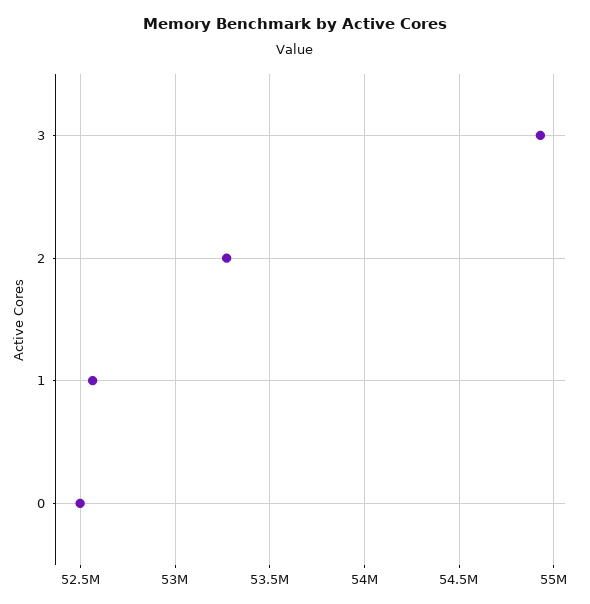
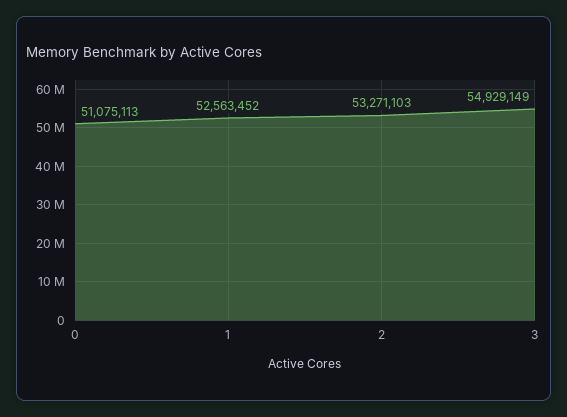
  {
    "3": 54929149,
    "2": 53271103,
    "1": 52563452,
-   "0": 52500000
+   "0": 51075113
  }

